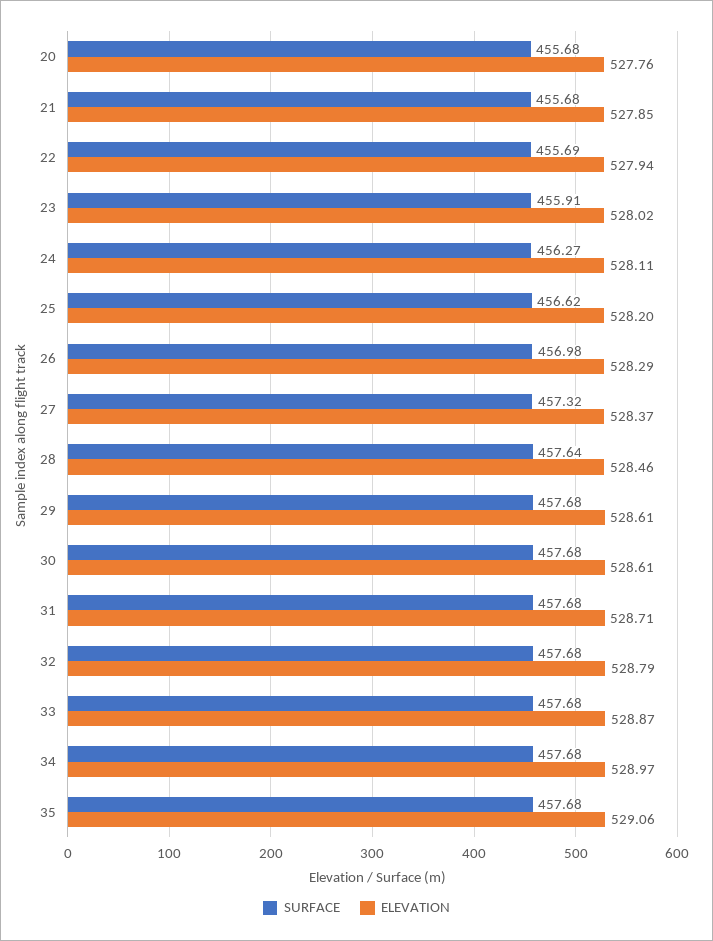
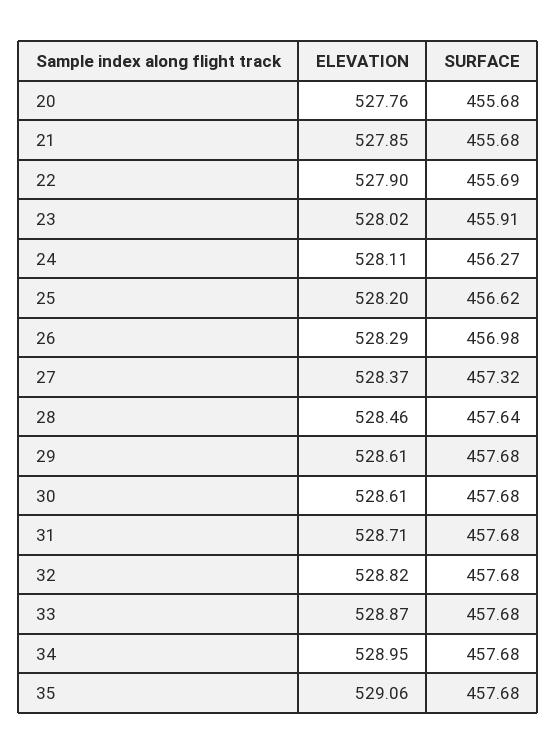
  {
    "SURFACE": {
      "20": 455.68,
      "21": 455.68,
      "22": 455.69,
      "23": 455.91,
      "24": 456.27,
      "25": 456.62,
      "26": 456.98,
      "27": 457.32,
      "28": 457.64,
      "29": 457.68,
      "30": 457.68,
      "31": 457.68,
      "32": 457.68,
      "33": 457.68,
      "34": 457.68,
      "35": 457.68
    },
    "ELEVATION": {
      "20": 527.76,
      "21": 527.85,
-     "22": 527.94,
+     "22": 527.9,
      "23": 528.02,
      "24": 528.11,
      "25": 528.2,
      "26": 528.29,
      "27": 528.37,
      "28": 528.46,
      "29": 528.61,
      "30": 528.61,
      "31": 528.71,
-     "32": 528.79,
+     "32": 528.82,
      "33": 528.87,
-     "34": 528.97,
+     "34": 528.95,
      "35": 529.06
    }
  }

